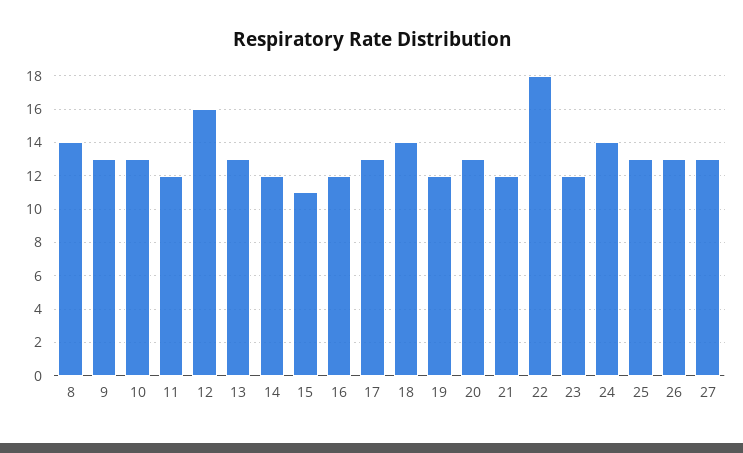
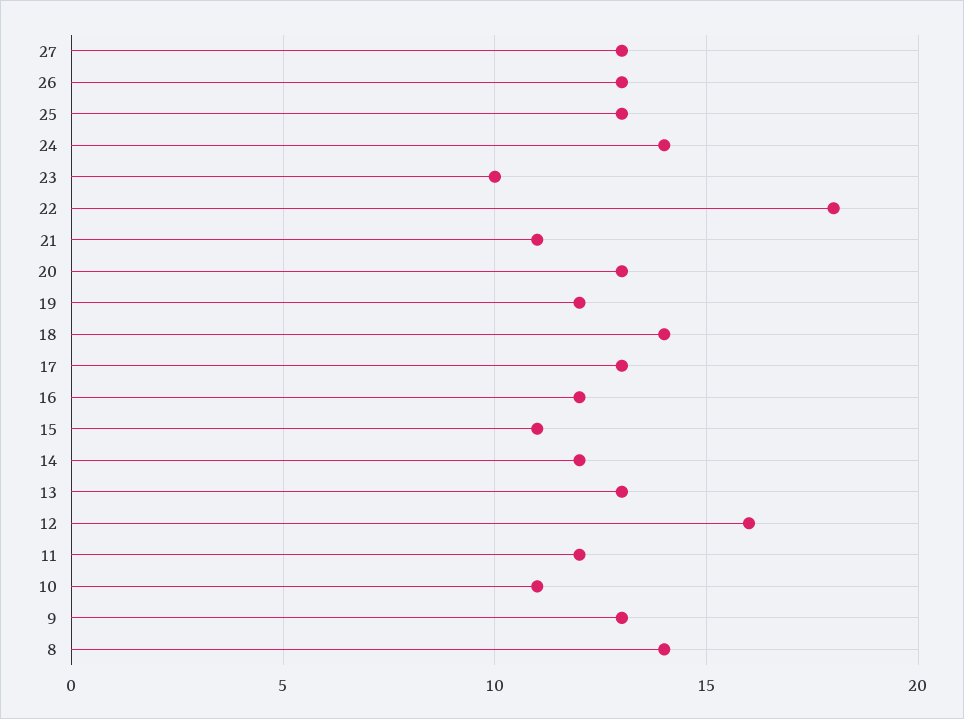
  {
    "8": 14,
    "9": 13,
-   "10": 13,
+   "10": 11,
    "11": 12,
    "12": 16,
    "13": 13,
    "14": 12,
    "15": 11,
    "16": 12,
    "17": 13,
    "18": 14,
    "19": 12,
    "20": 13,
-   "21": 12,
+   "21": 11,
    "22": 18,
-   "23": 12,
+   "23": 10,
    "24": 14,
    "25": 13,
    "26": 13,
    "27": 13
  }

